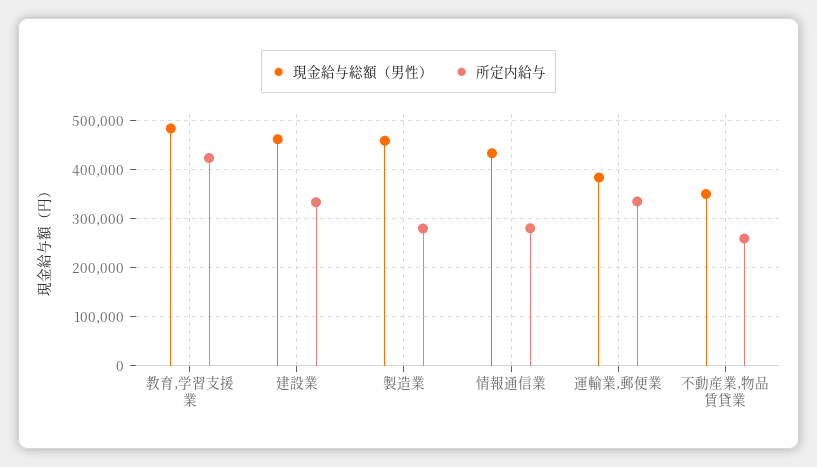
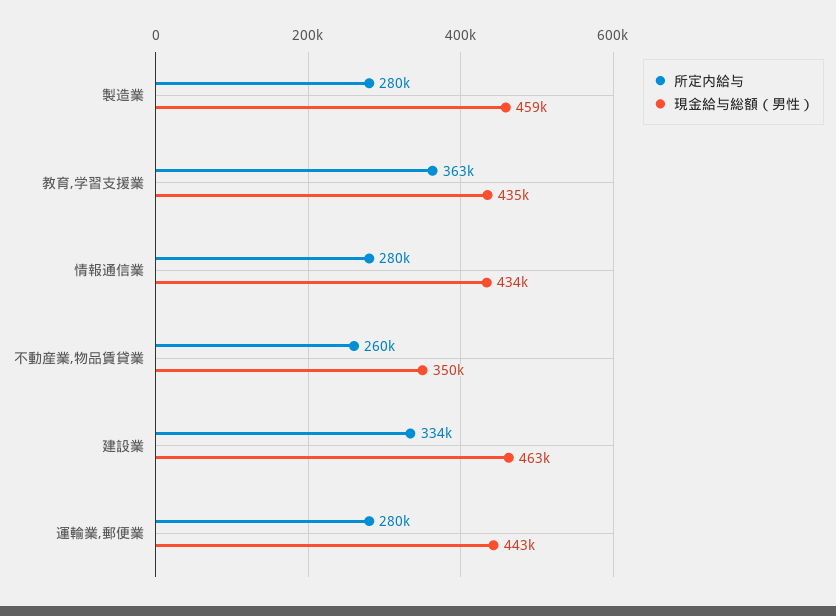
  {
    "現金給与総額（男性）": {
-     "教育,学習支援業": 480000,
+     "教育,学習支援業": 435000,
      "建設業": 463000,
      "製造業": 459000,
      "情報通信業": 434000,
-     "運輸業,郵便業": 380000,
+     "運輸業,郵便業": 443000,
      "不動産業,物品賃貸業": 350000
    },
    "所定内給与": {
-     "教育,学習支援業": 420000,
+     "教育,学習支援業": 363000,
      "建設業": 334000,
      "製造業": 280000,
      "情報通信業": 280000,
-     "運輸業,郵便業": 340000,
+     "運輸業,郵便業": 280000,
      "不動産業,物品賃貸業": 260000
    }
  }

